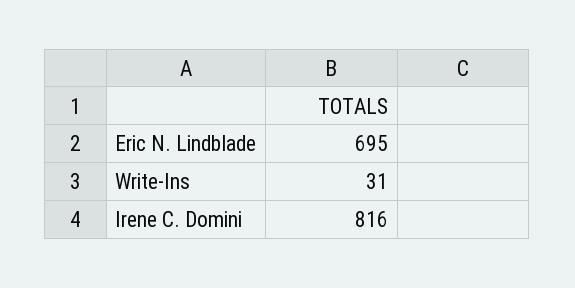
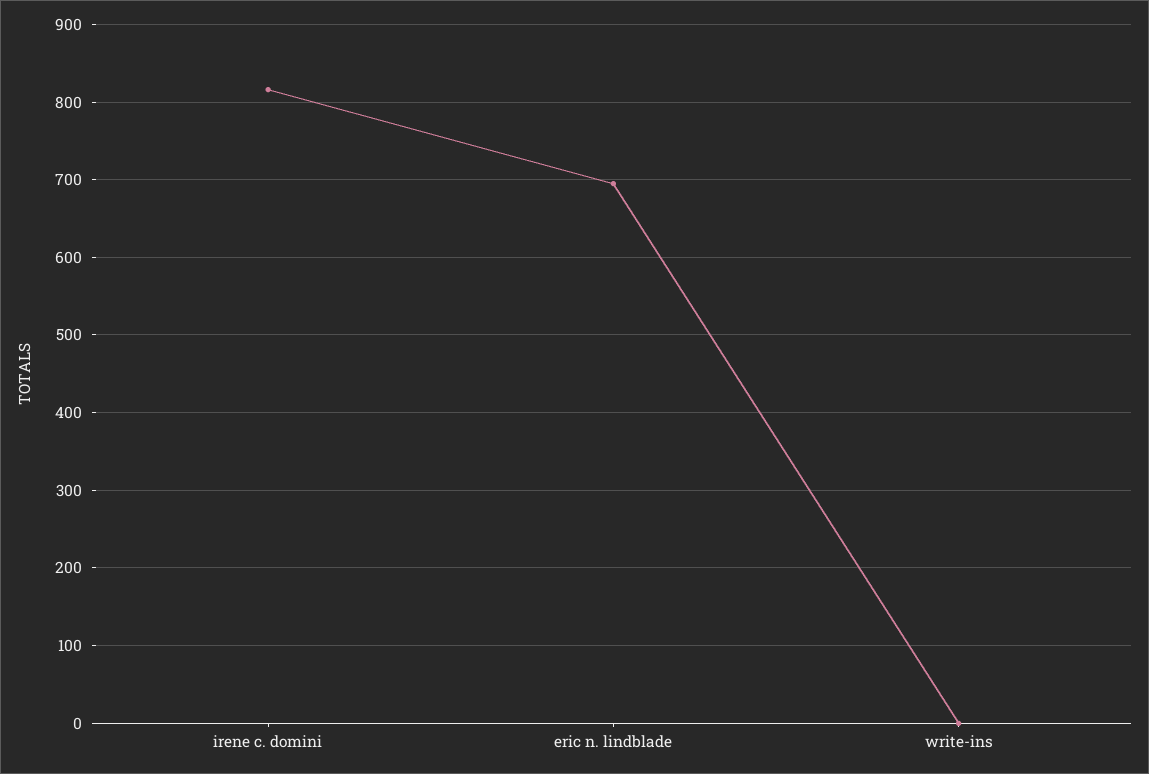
  {
    "Eric N. Lindblade": 695,
-   "Write-Ins": 31,
+   "Write-Ins": 0,
    "Irene C. Domini": 816
  }

